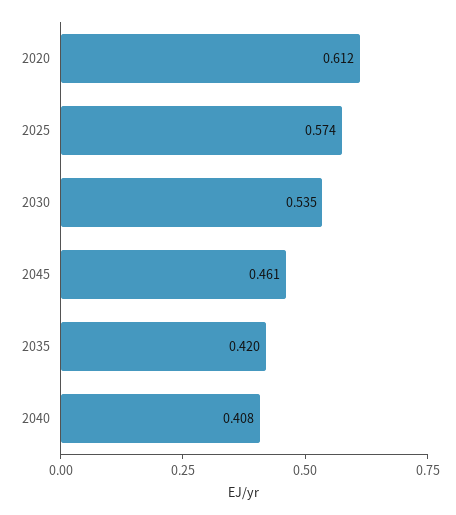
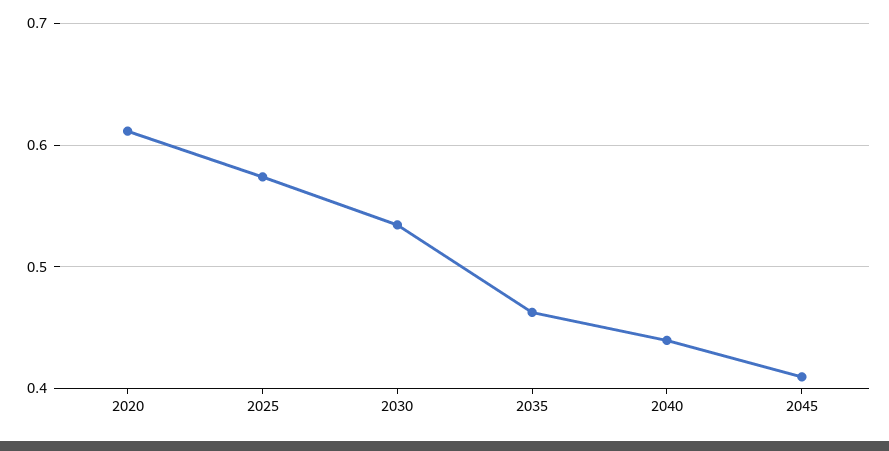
  {
    "2020": 0.612,
    "2025": 0.574,
    "2030": 0.535,
-   "2045": 0.461,
+   "2045": 0.41,
-   "2035": 0.42,
+   "2035": 0.46,
-   "2040": 0.408
+   "2040": 0.44
  }

